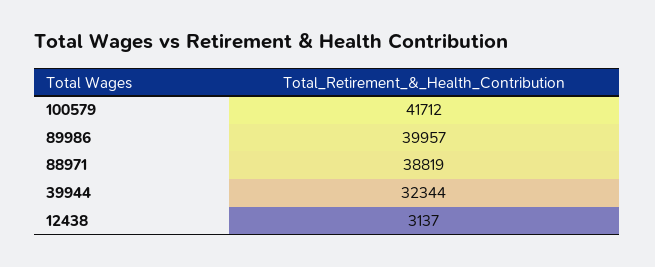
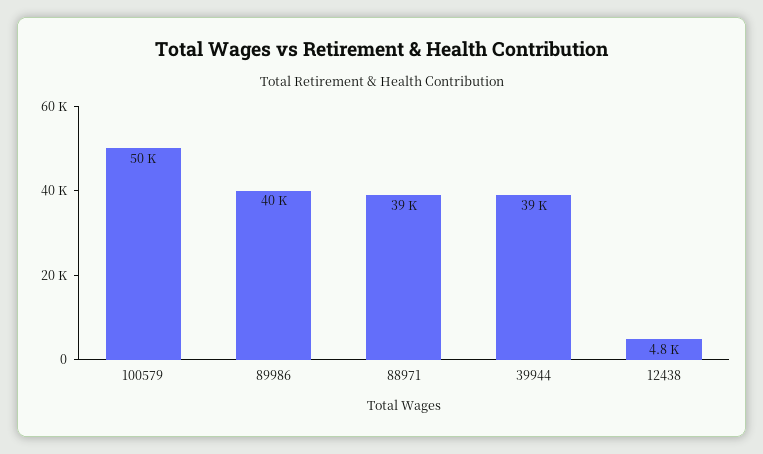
  {
-   "100579": 41712,
+   "100579": 50000,
    "89986": 39957,
    "88971": 38819,
-   "39944": 32344,
+   "39944": 39000,
-   "12438": 3137
+   "12438": 4800
  }

